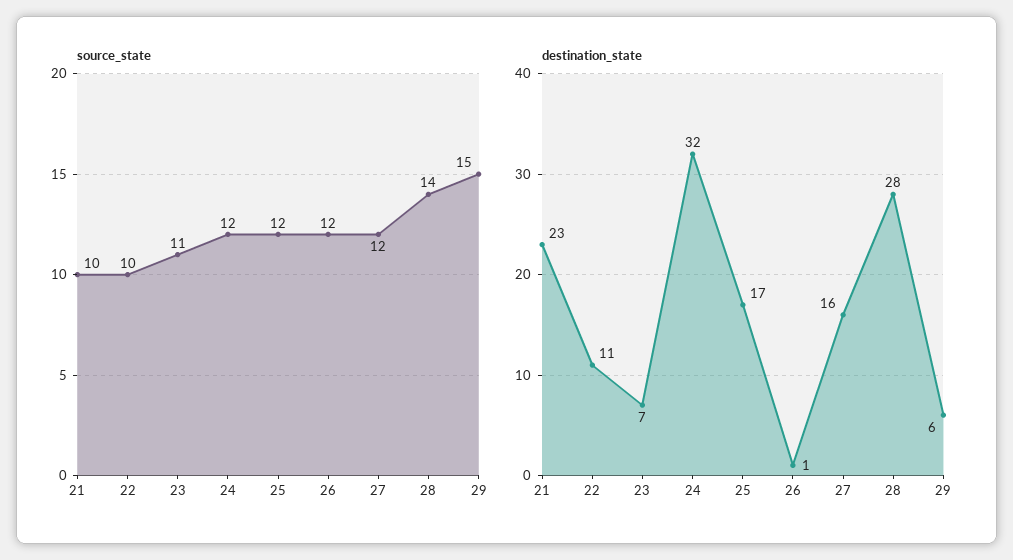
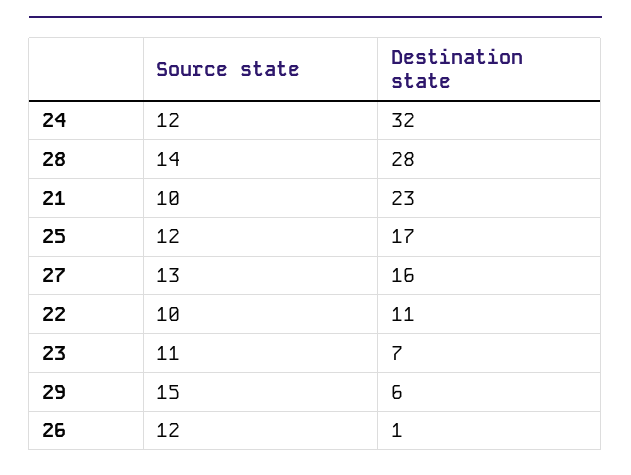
  {
    "source_state": {
      "21": 10,
      "22": 10,
      "23": 11,
      "24": 12,
      "25": 12,
      "26": 12,
-     "27": 12,
+     "27": 13,
      "28": 14,
      "29": 15
    },
    "destination_state": {
      "21": 23,
      "22": 11,
      "23": 7,
      "24": 32,
      "25": 17,
      "26": 1,
      "27": 16,
      "28": 28,
      "29": 6
    }
  }

